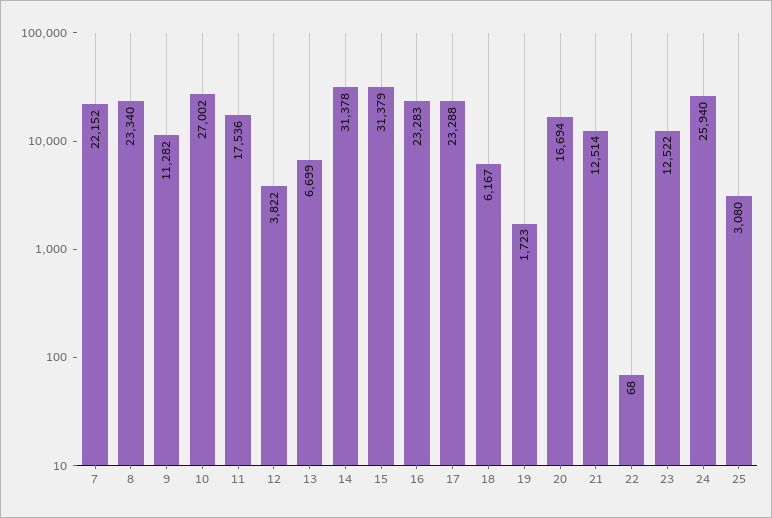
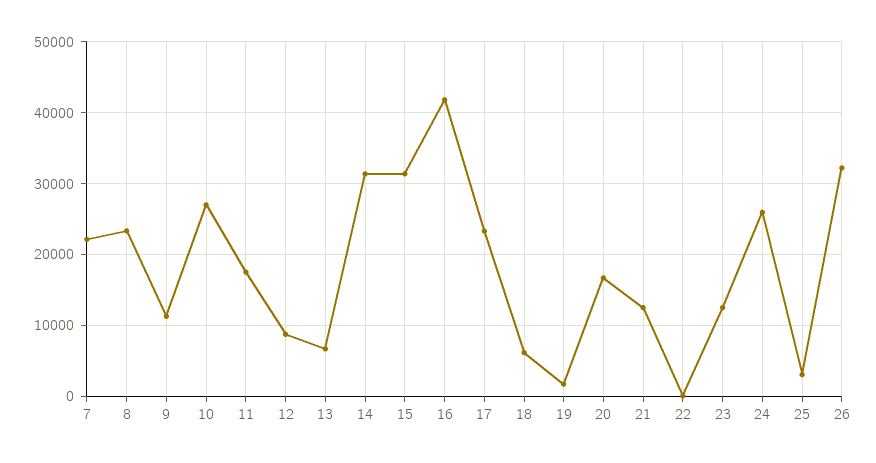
  {
    "7": 22152,
    "8": 23340,
    "9": 11282,
    "10": 27002,
    "11": 17536,
-   "12": 3822,
+   "12": 9000,
    "13": 6699,
    "14": 31378,
    "15": 31379,
-   "16": 23283,
+   "16": 42000,
    "17": 23288,
    "18": 6167,
    "19": 1723,
    "20": 16694,
    "21": 12514,
    "22": 68,
    "23": 12522,
    "24": 25940,
-   "25": 3080
+   "25": 3080,
+   "26": 32000
  }

